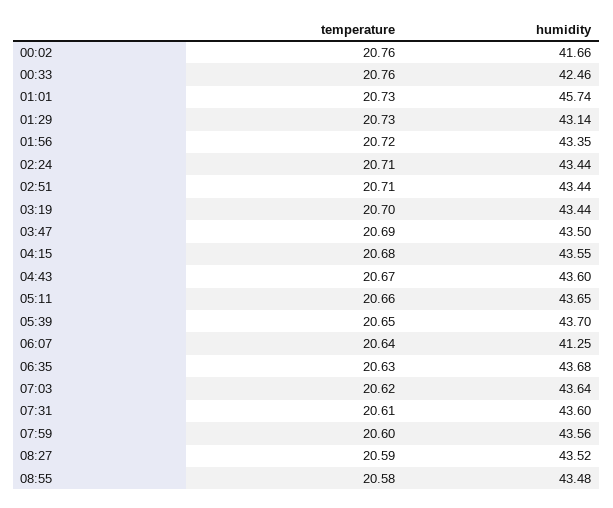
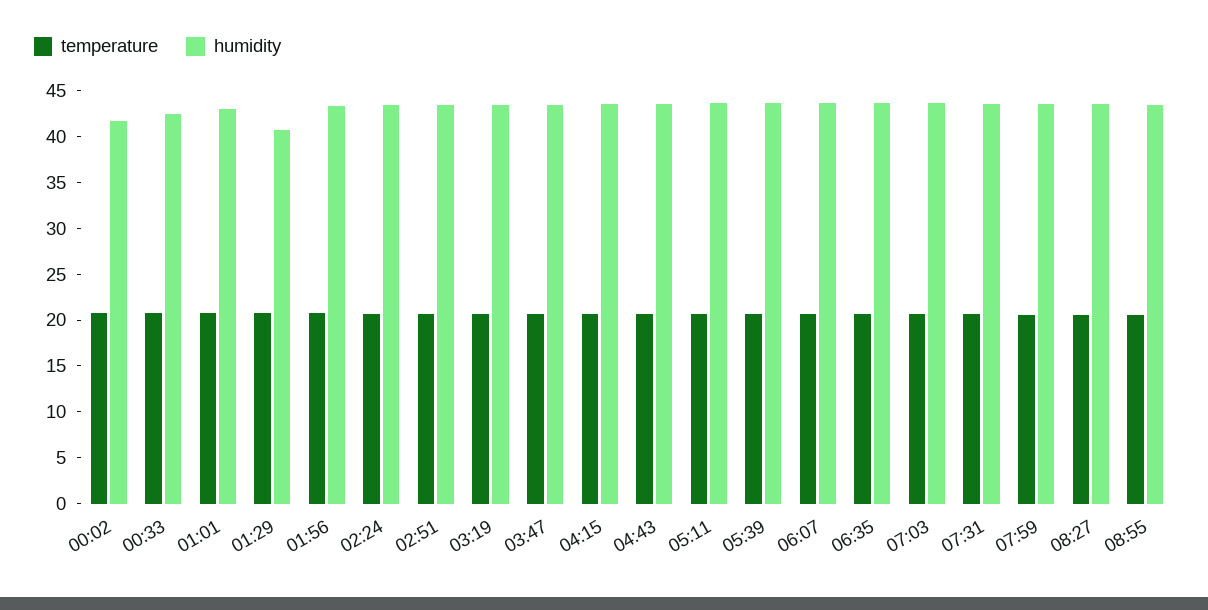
  {
    "temperature": {
      "00:02": 20.76,
      "00:33": 20.76,
      "01:01": 20.73,
      "01:29": 20.73,
      "01:56": 20.72,
      "02:24": 20.71,
      "02:51": 20.71,
      "03:19": 20.7,
      "03:47": 20.69,
      "04:15": 20.68,
      "04:43": 20.67,
      "05:11": 20.66,
      "05:39": 20.65,
      "06:07": 20.64,
      "06:35": 20.63,
      "07:03": 20.62,
      "07:31": 20.61,
      "07:59": 20.6,
      "08:27": 20.59,
      "08:55": 20.58
    },
    "humidity": {
      "00:02": 41.66,
      "00:33": 42.46,
-     "01:01": 45.74,
+     "01:01": 43,
-     "01:29": 43.14,
+     "01:29": 41,
      "01:56": 43.35,
      "02:24": 43.44,
      "02:51": 43.44,
      "03:19": 43.44,
      "03:47": 43.5,
      "04:15": 43.55,
      "04:43": 43.6,
      "05:11": 43.65,
      "05:39": 43.7,
-     "06:07": 41.25,
+     "06:07": 44,
      "06:35": 43.68,
      "07:03": 43.64,
      "07:31": 43.6,
      "07:59": 43.56,
      "08:27": 43.52,
      "08:55": 43.48
    }
  }

